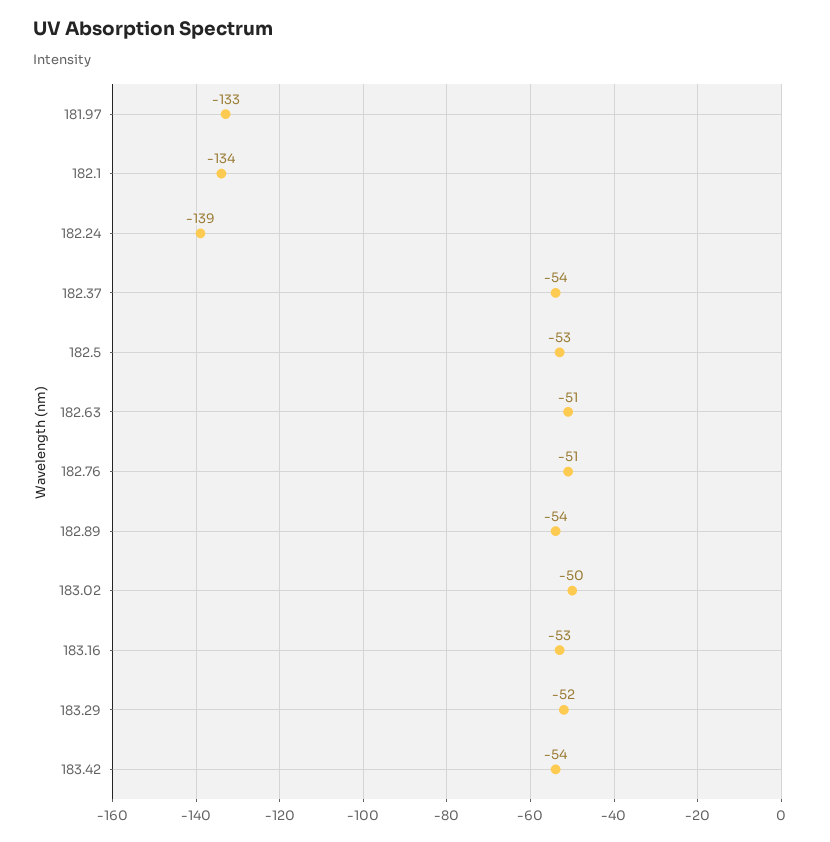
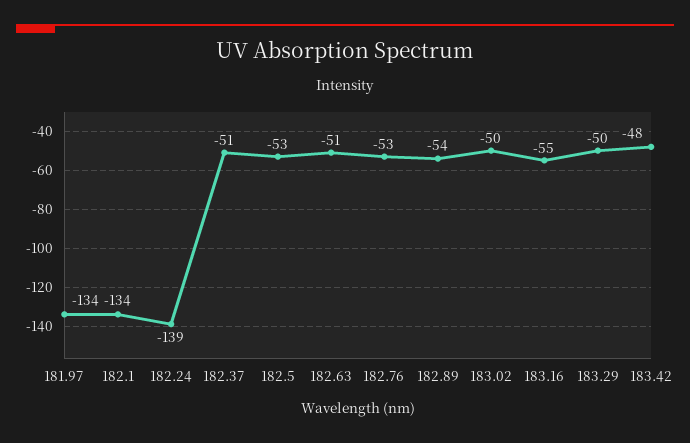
  {
-   "181.97": -133,
+   "181.97": -134,
    "182.1": -134,
    "182.24": -139,
-   "182.37": -54,
+   "182.37": -51,
    "182.5": -53,
    "182.63": -51,
-   "182.76": -51,
+   "182.76": -53,
    "182.89": -54,
    "183.02": -50,
-   "183.16": -53,
+   "183.16": -55,
-   "183.29": -52,
+   "183.29": -50,
-   "183.42": -54
+   "183.42": -48
  }

